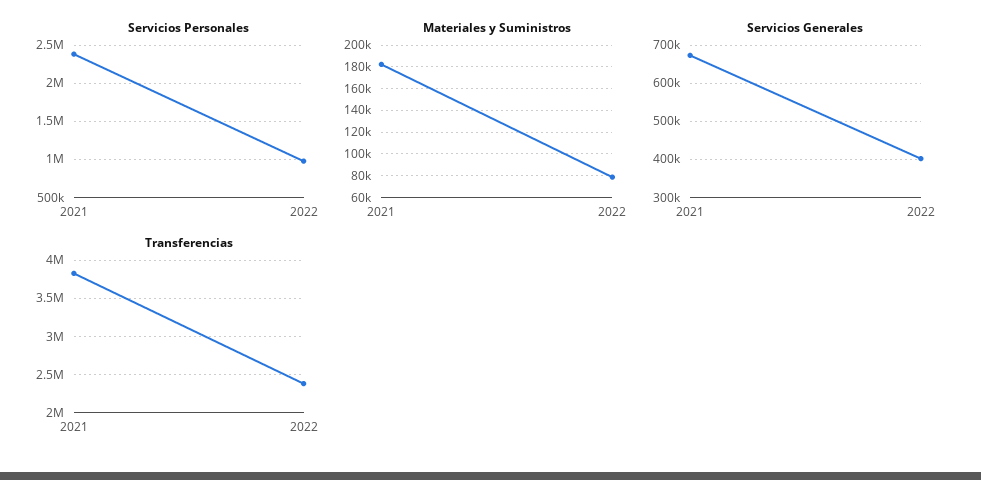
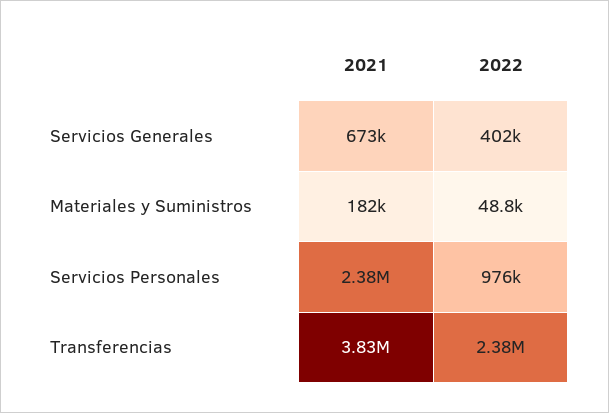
  {
    "Servicios Personales": {
      "2021": 2380000,
      "2022": 976000
    },
    "Materiales y Suministros": {
      "2021": 182000,
-     "2022": 80000
+     "2022": 48800
    },
    "Servicios Generales": {
      "2021": 673000,
      "2022": 402000
    },
    "Transferencias": {
      "2021": 3830000,
      "2022": 2380000
    }
  }

